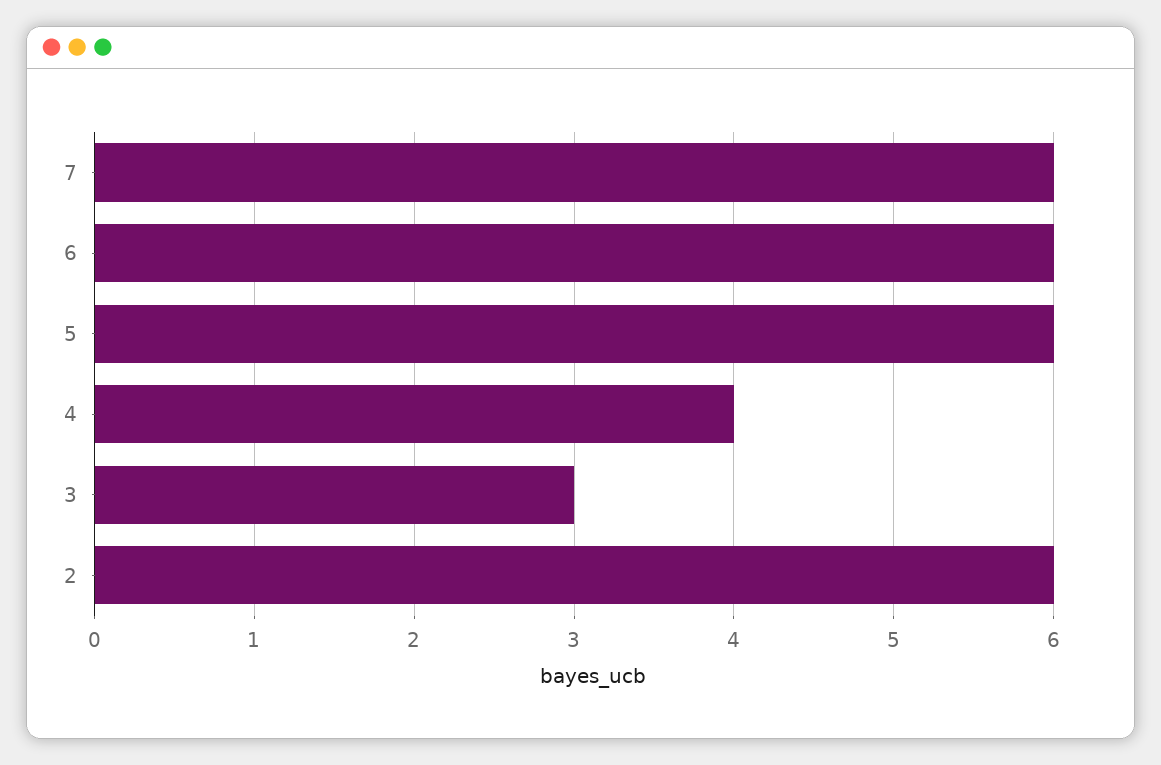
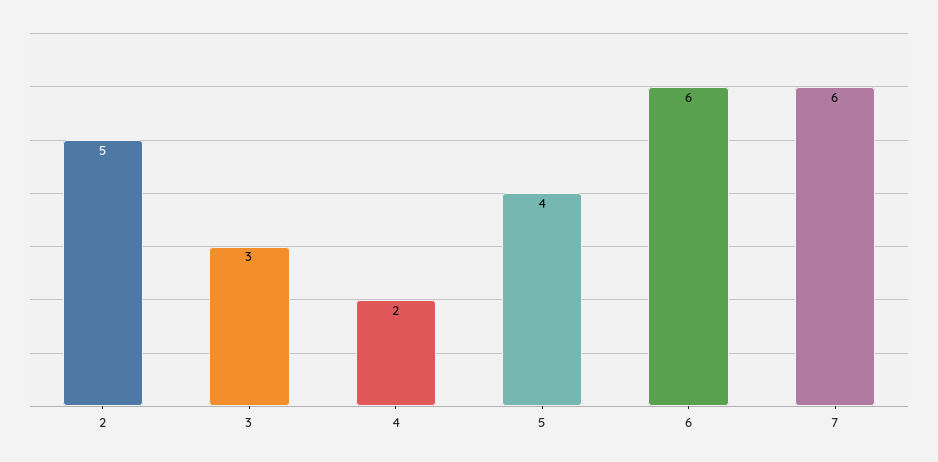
  {
    "7": 6,
    "6": 6,
-   "5": 6,
+   "5": 4,
-   "4": 4,
+   "4": 2,
    "3": 3,
-   "2": 6
+   "2": 5
  }

